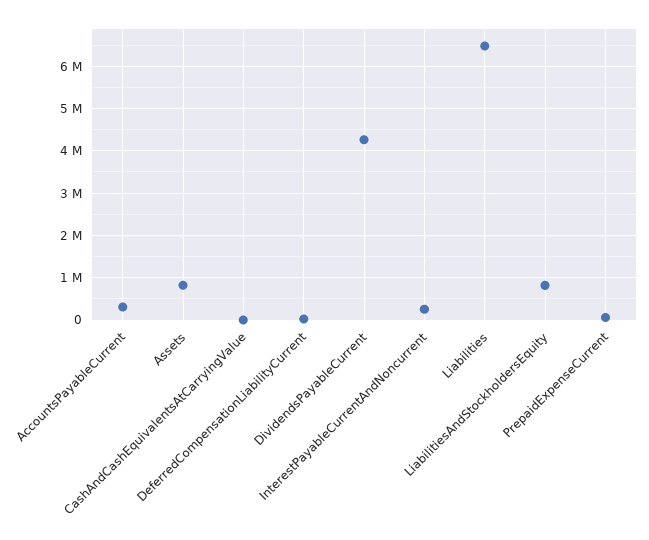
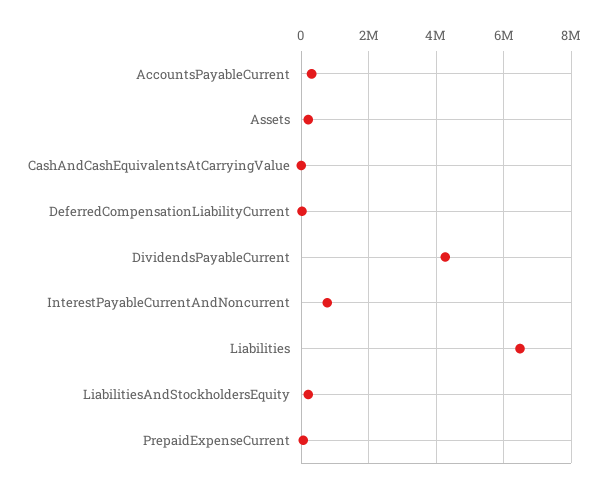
  {
    "AccountsPayableCurrent": 400000,
-   "Assets": 800000,
+   "Assets": 200000,
    "CashAndCashEquivalentsAtCarryingValue": 0,
    "DeferredCompensationLiabilityCurrent": 0,
    "DividendsPayableCurrent": 4200000,
-   "InterestPayableCurrentAndNoncurrent": 200000,
+   "InterestPayableCurrentAndNoncurrent": 800000,
    "Liabilities": 6400000,
-   "LiabilitiesAndStockholdersEquity": 800000,
+   "LiabilitiesAndStockholdersEquity": 200000,
    "PrepaidExpenseCurrent": 0
  }

